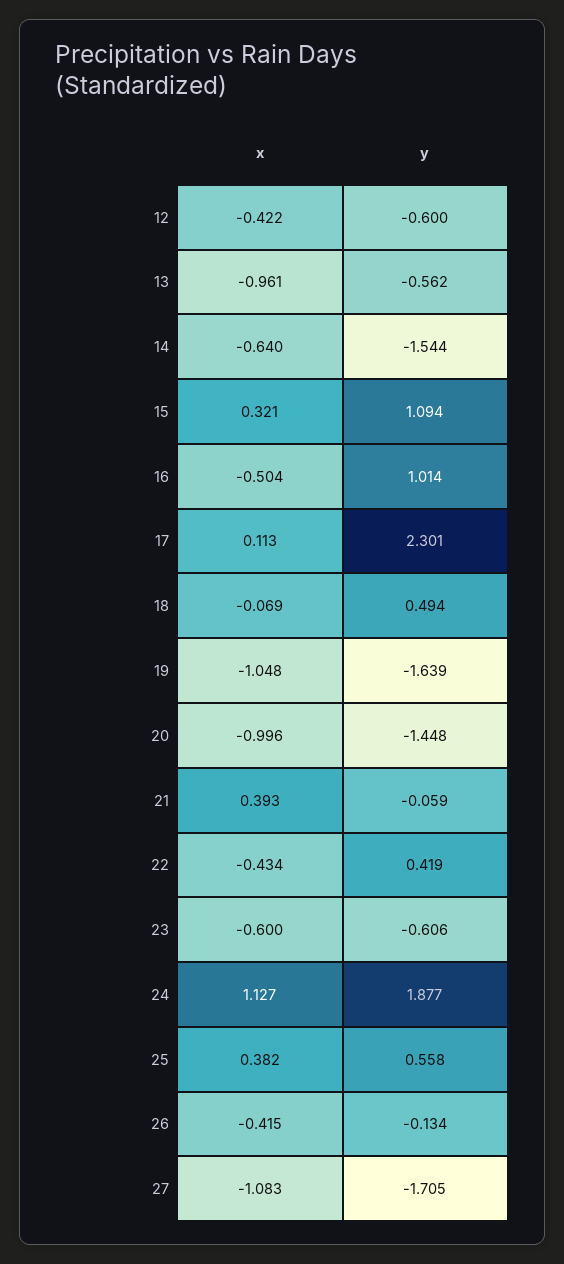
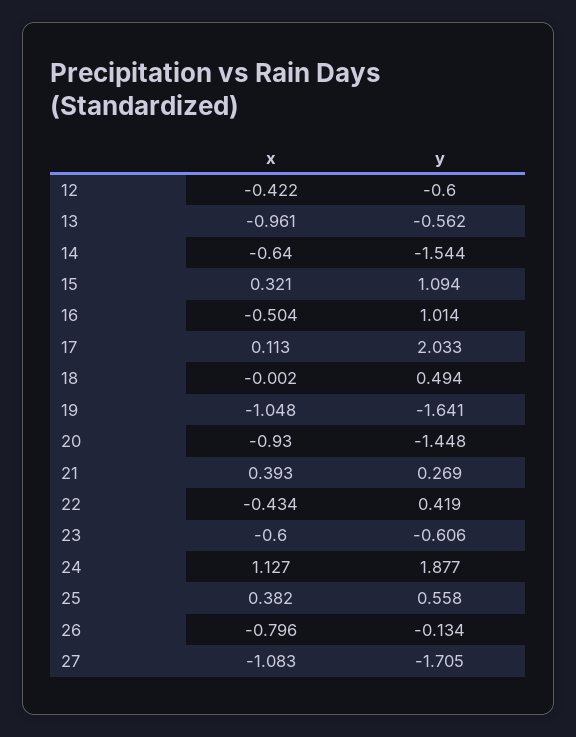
  {
    "x": {
      "12": -0.422,
      "13": -0.961,
      "14": -0.64,
      "15": 0.321,
      "16": -0.504,
      "17": 0.113,
-     "18": -0.069,
+     "18": -0.002,
      "19": -1.048,
-     "20": -0.996,
+     "20": -0.93,
      "21": 0.393,
      "22": -0.434,
      "23": -0.6,
      "24": 1.127,
      "25": 0.382,
-     "26": -0.415,
+     "26": -0.796,
      "27": -1.083
    },
    "y": {
      "12": -0.6,
      "13": -0.562,
      "14": -1.544,
      "15": 1.094,
      "16": 1.014,
-     "17": 2.301,
+     "17": 2.033,
      "18": 0.494,
-     "19": -1.639,
+     "19": -1.641,
      "20": -1.448,
-     "21": -0.059,
+     "21": 0.269,
      "22": 0.419,
      "23": -0.606,
      "24": 1.877,
      "25": 0.558,
      "26": -0.134,
      "27": -1.705
    }
  }

